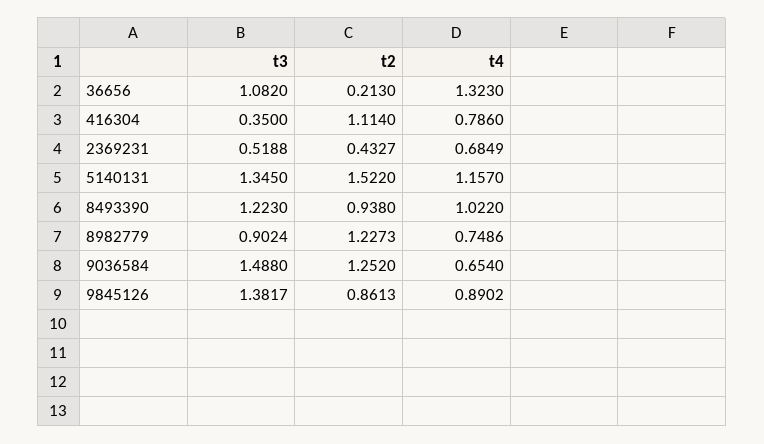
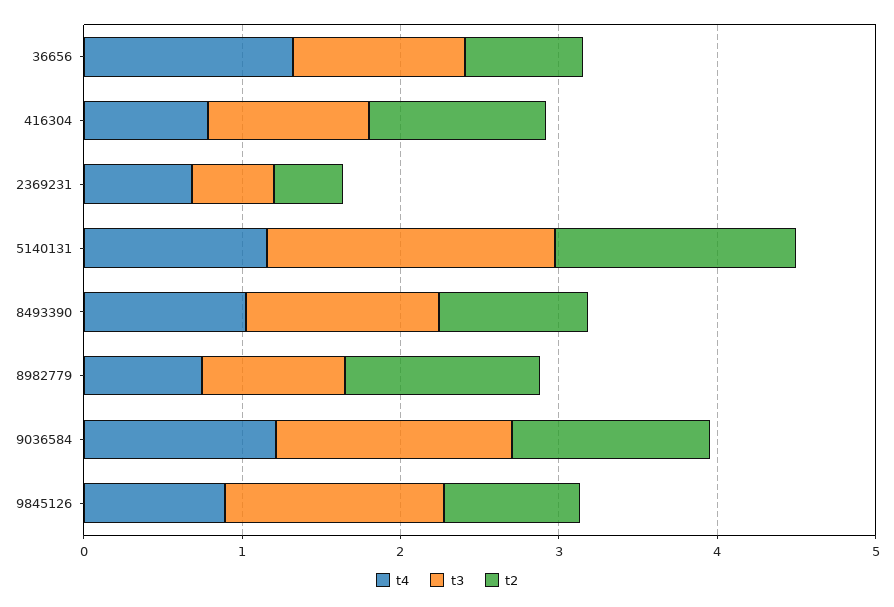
  {
    "t3": {
      "36656": 1.082,
-     "416304": 0.35,
+     "416304": 1,
      "2369231": 0.5188,
-     "5140131": 1.345,
+     "5140131": 1.8,
      "8493390": 1.223,
      "8982779": 0.9024,
      "9036584": 1.488,
      "9845126": 1.3817
    },
    "t2": {
-     "36656": 0.213,
+     "36656": 0.8,
      "416304": 1.114,
      "2369231": 0.4327,
      "5140131": 1.522,
      "8493390": 0.938,
      "8982779": 1.2273,
      "9036584": 1.252,
      "9845126": 0.8613
    },
    "t4": {
      "36656": 1.323,
      "416304": 0.786,
      "2369231": 0.6849,
      "5140131": 1.157,
      "8493390": 1.022,
      "8982779": 0.7486,
-     "9036584": 0.654,
+     "9036584": 1.2,
      "9845126": 0.8902
    }
  }

